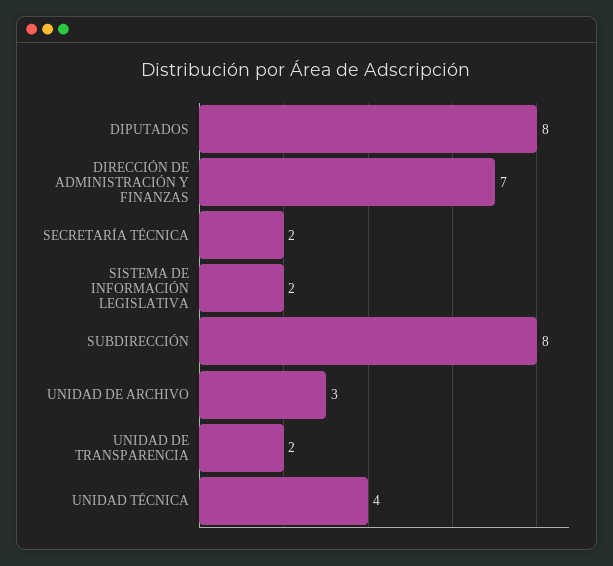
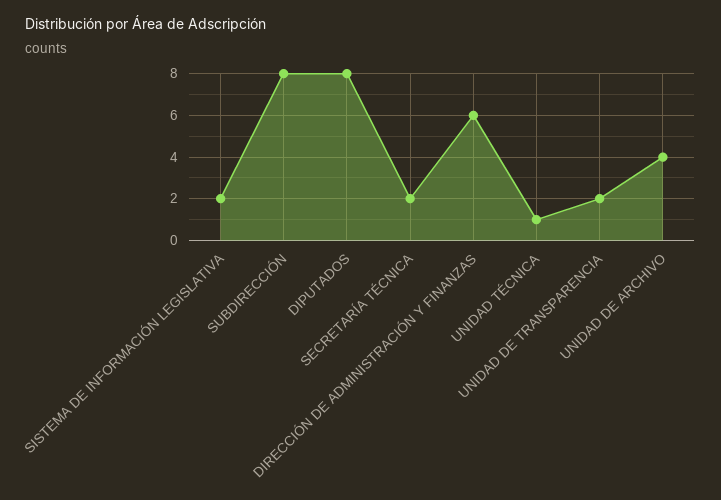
  {
    "DIPUTADOS": 8,
-   "DIRECCIÓN DE ADMINISTRACIÓN Y FINANZAS": 7,
+   "DIRECCIÓN DE ADMINISTRACIÓN Y FINANZAS": 6,
    "SECRETARÍA TÉCNICA": 2,
    "SISTEMA DE INFORMACIÓN LEGISLATIVA": 2,
    "SUBDIRECCIÓN": 8,
-   "UNIDAD DE ARCHIVO": 3,
+   "UNIDAD DE ARCHIVO": 4,
    "UNIDAD DE TRANSPARENCIA": 2,
-   "UNIDAD TÉCNICA": 4
+   "UNIDAD TÉCNICA": 1
  }

